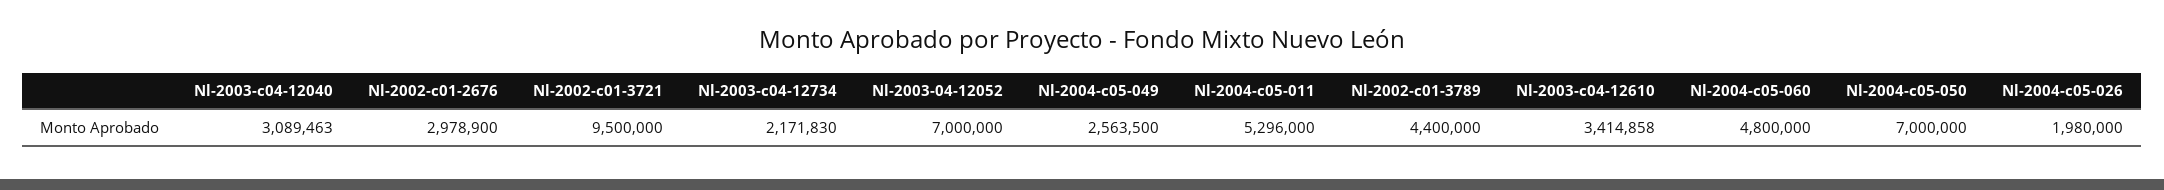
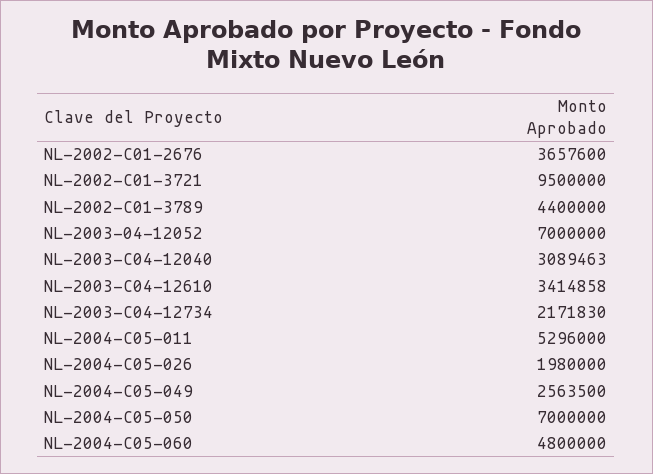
  {
    "Nl-2003-c04-12040": 3089463,
-   "Nl-2002-c01-2676": 2978900,
+   "Nl-2002-c01-2676": 3657600,
    "Nl-2002-c01-3721": 9500000,
    "Nl-2003-c04-12734": 2171830,
    "Nl-2003-04-12052": 7000000,
    "Nl-2004-c05-049": 2563500,
    "Nl-2004-c05-011": 5296000,
    "Nl-2002-c01-3789": 4400000,
    "Nl-2003-c04-12610": 3414858,
    "Nl-2004-c05-060": 4800000,
    "Nl-2004-c05-050": 7000000,
    "Nl-2004-c05-026": 1980000
  }

